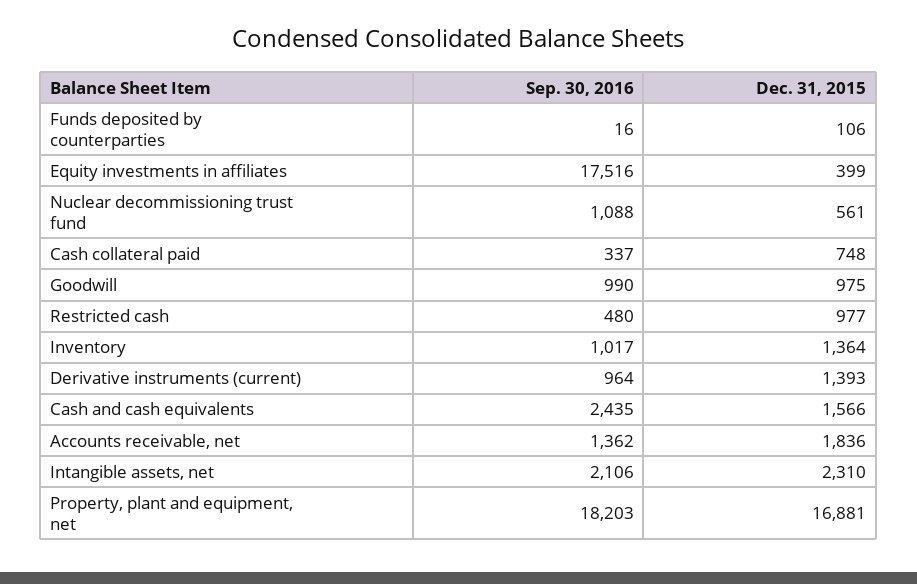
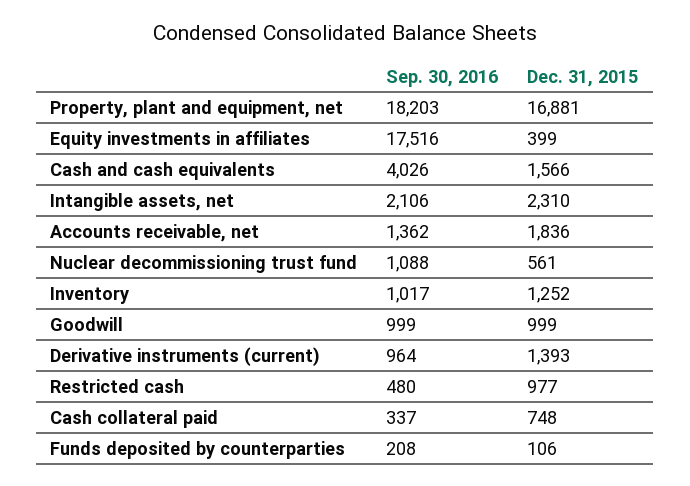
  {
    "Sep. 30, 2016": {
-     "Funds deposited by counterparties": 16,
+     "Funds deposited by counterparties": 208,
      "Equity investments in affiliates": 17516,
      "Nuclear decommissioning trust fund": 1088,
      "Cash collateral paid": 337,
-     "Goodwill": 990,
+     "Goodwill": 999,
      "Restricted cash": 480,
      "Inventory": 1017,
      "Derivative instruments (current)": 964,
-     "Cash and cash equivalents": 2435,
+     "Cash and cash equivalents": 4026,
      "Accounts receivable, net": 1362,
      "Intangible assets, net": 2106,
      "Property, plant and equipment, net": 18203
    },
    "Dec. 31, 2015": {
      "Funds deposited by counterparties": 106,
      "Equity investments in affiliates": 399,
      "Nuclear decommissioning trust fund": 561,
      "Cash collateral paid": 748,
-     "Goodwill": 975,
+     "Goodwill": 999,
      "Restricted cash": 977,
-     "Inventory": 1364,
+     "Inventory": 1252,
      "Derivative instruments (current)": 1393,
      "Cash and cash equivalents": 1566,
      "Accounts receivable, net": 1836,
      "Intangible assets, net": 2310,
      "Property, plant and equipment, net": 16881
    }
  }

